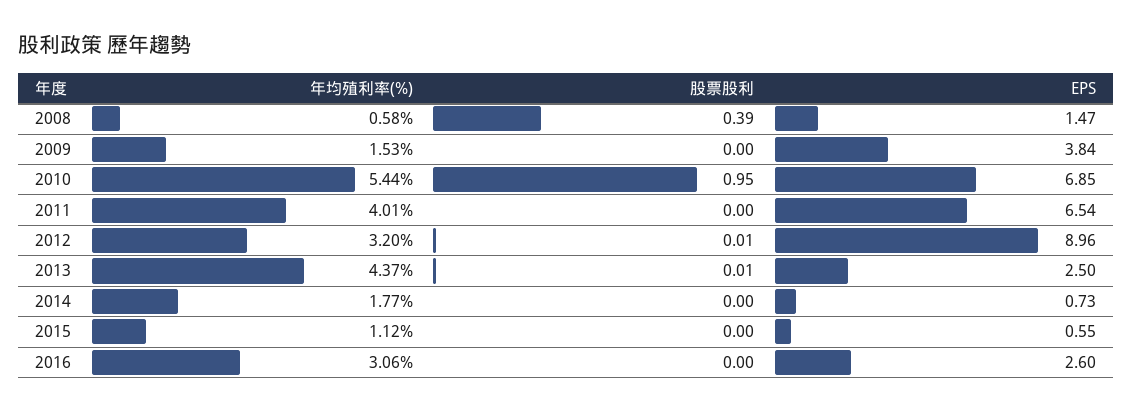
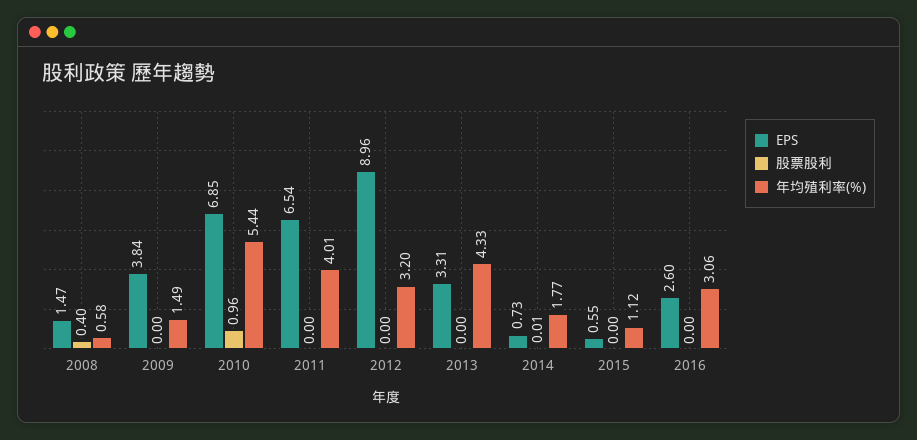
  {
    "年均殖利率(%)": {
      "2008": 0.58,
-     "2009": 1.53,
+     "2009": 1.49,
      "2010": 5.44,
      "2011": 4.01,
      "2012": 3.2,
-     "2013": 4.37,
+     "2013": 4.33,
      "2014": 1.77,
      "2015": 1.12,
      "2016": 3.06
    },
    "股票股利": {
-     "2008": 0.39,
+     "2008": 0.4,
      "2009": 0,
-     "2010": 0.95,
+     "2010": 0.96,
      "2011": 0,
-     "2012": 0.01,
+     "2012": 0,
-     "2013": 0.01,
+     "2013": 0,
-     "2014": 0,
+     "2014": 0.01,
      "2015": 0,
      "2016": 0
    },
    "EPS": {
      "2008": 1.47,
      "2009": 3.84,
      "2010": 6.85,
      "2011": 6.54,
      "2012": 8.96,
-     "2013": 2.5,
+     "2013": 3.31,
      "2014": 0.73,
      "2015": 0.55,
      "2016": 2.6
    }
  }

